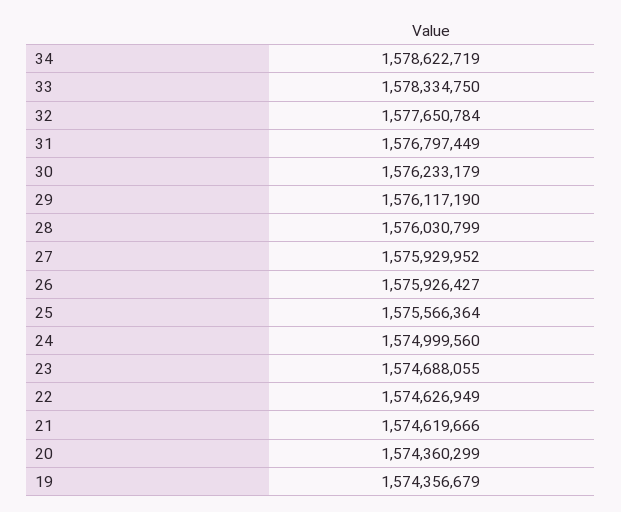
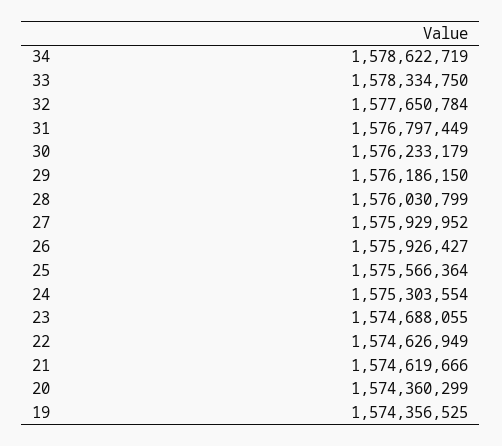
  {
    "34": 1578622719,
    "33": 1578334750,
    "32": 1577650784,
    "31": 1576797449,
    "30": 1576233179,
-   "29": 1576117190,
+   "29": 1576186150,
    "28": 1576030799,
    "27": 1575929952,
    "26": 1575926427,
    "25": 1575566364,
-   "24": 1574999560,
+   "24": 1575303554,
    "23": 1574688055,
    "22": 1574626949,
    "21": 1574619666,
    "20": 1574360299,
-   "19": 1574356679
+   "19": 1574356525
  }

